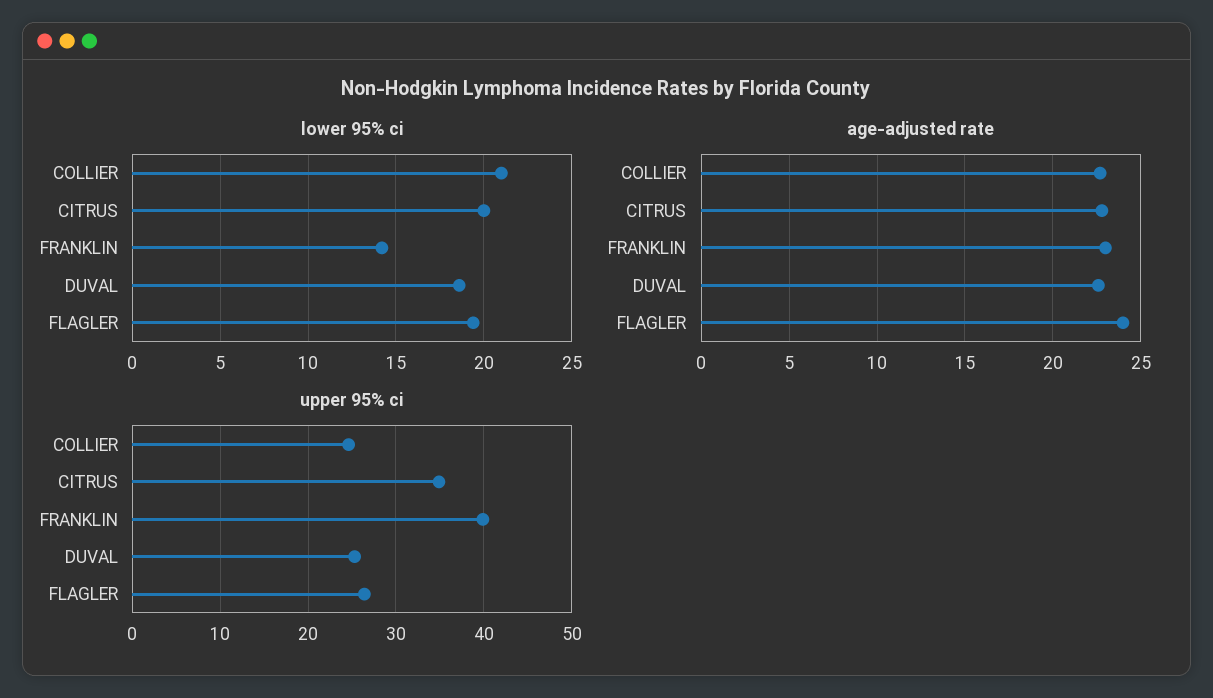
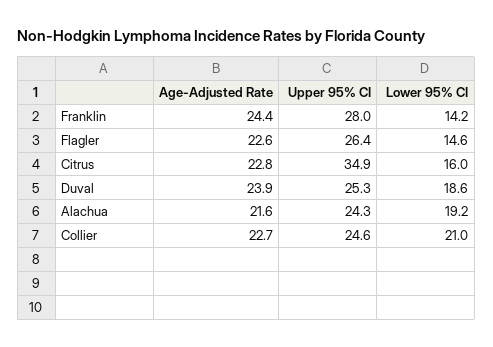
  {
    "lower 95% ci": {
      "COLLIER": 21,
-     "CITRUS": 20,
+     "CITRUS": 16,
      "FRANKLIN": 14.2,
      "DUVAL": 18.6,
-     "FLAGLER": 19.5
+     "FLAGLER": 14.6,
+     "Alachua": 19.2
    },
    "age-adjusted rate": {
      "COLLIER": 22.7,
      "CITRUS": 22.8,
-     "FRANKLIN": 23,
+     "FRANKLIN": 24.4,
-     "DUVAL": 22.5,
+     "DUVAL": 23.9,
-     "FLAGLER": 24
+     "FLAGLER": 22.6,
+     "Alachua": 21.6
    },
    "upper 95% ci": {
      "COLLIER": 24.6,
      "CITRUS": 34.9,
-     "FRANKLIN": 40,
+     "FRANKLIN": 28,
      "DUVAL": 25.3,
-     "FLAGLER": 26.4
+     "FLAGLER": 26.4,
+     "Alachua": 24.3
    }
  }

